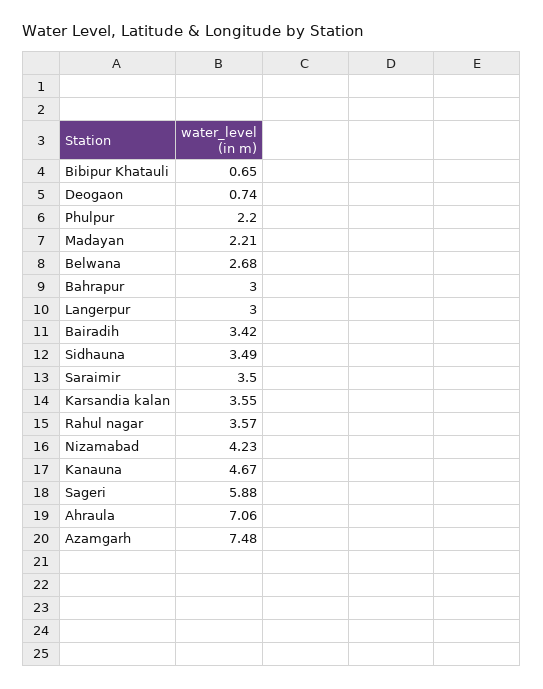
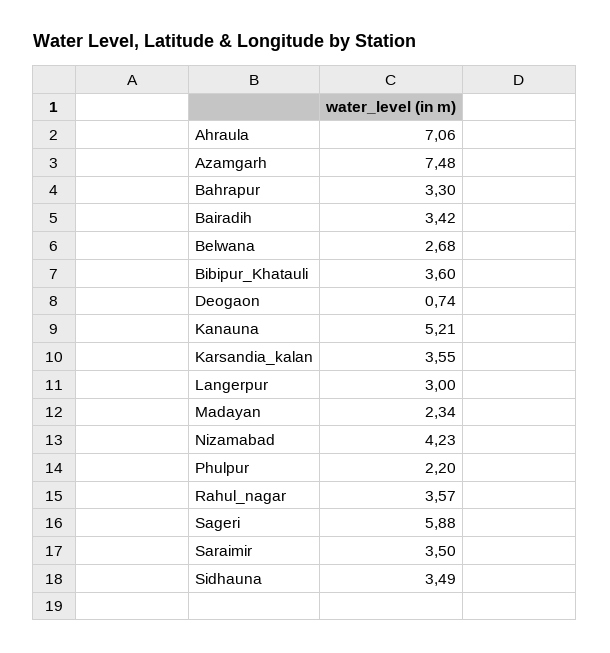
  {
-   "Bibipur Khatauli": 0.65,
+   "Bibipur Khatauli": 3.6,
    "Deogaon": 0.74,
    "Phulpur": 2.2,
-   "Madayan": 2.21,
+   "Madayan": 2.34,
    "Belwana": 2.68,
-   "Bahrapur": 3,
+   "Bahrapur": 3.3,
    "Langerpur": 3,
    "Bairadih": 3.42,
    "Sidhauna": 3.49,
    "Saraimir": 3.5,
    "Karsandia kalan": 3.55,
    "Rahul nagar": 3.57,
    "Nizamabad": 4.23,
-   "Kanauna": 4.67,
+   "Kanauna": 5.21,
    "Sageri": 5.88,
    "Ahraula": 7.06,
    "Azamgarh": 7.48
  }

